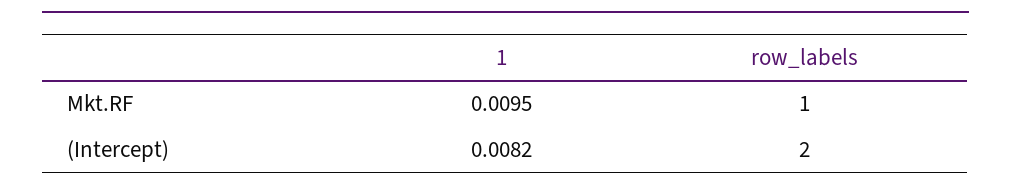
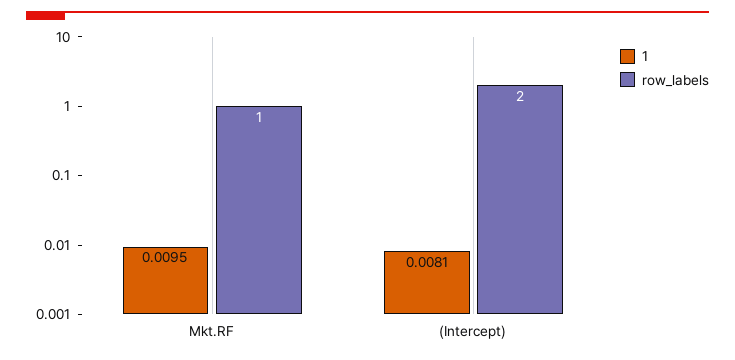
  {
    "1": {
      "Mkt.RF": 0.0095,
-     "(Intercept)": 0.0082
+     "(Intercept)": 0.0081
    },
    "row_labels": {
      "Mkt.RF": 1,
      "(Intercept)": 2
    }
  }

